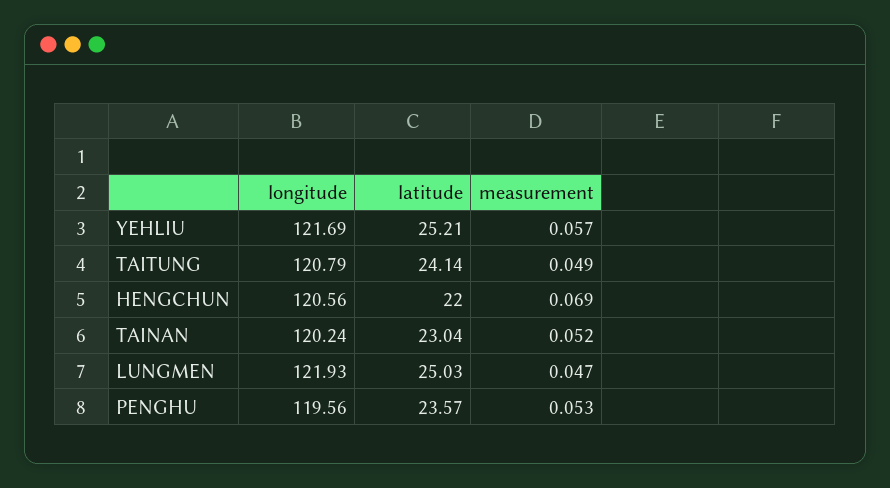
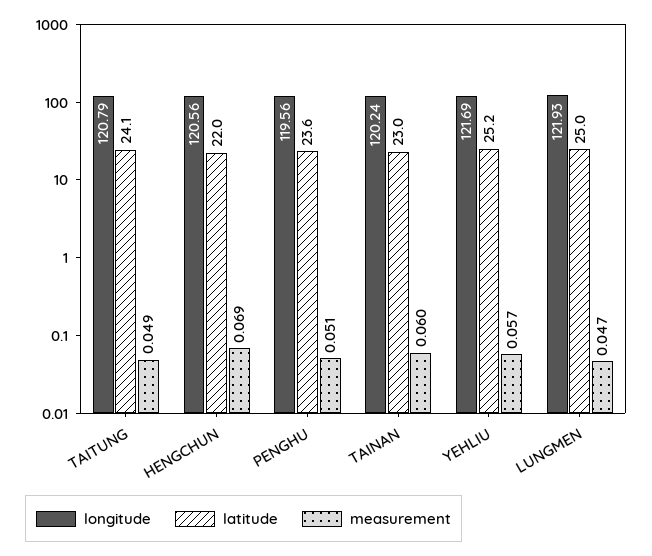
  {
    "longitude": {
      "YEHLIU": 121.69,
      "TAITUNG": 120.79,
      "HENGCHUN": 120.56,
      "TAINAN": 120.24,
      "LUNGMEN": 121.93,
      "PENGHU": 119.56
    },
    "latitude": {
      "YEHLIU": 25.21,
      "TAITUNG": 24.14,
      "HENGCHUN": 22,
      "TAINAN": 23.04,
      "LUNGMEN": 25.03,
      "PENGHU": 23.57
    },
    "measurement": {
      "YEHLIU": 0.057,
      "TAITUNG": 0.049,
      "HENGCHUN": 0.069,
-     "TAINAN": 0.052,
+     "TAINAN": 0.06,
      "LUNGMEN": 0.047,
-     "PENGHU": 0.053
+     "PENGHU": 0.051
    }
  }

